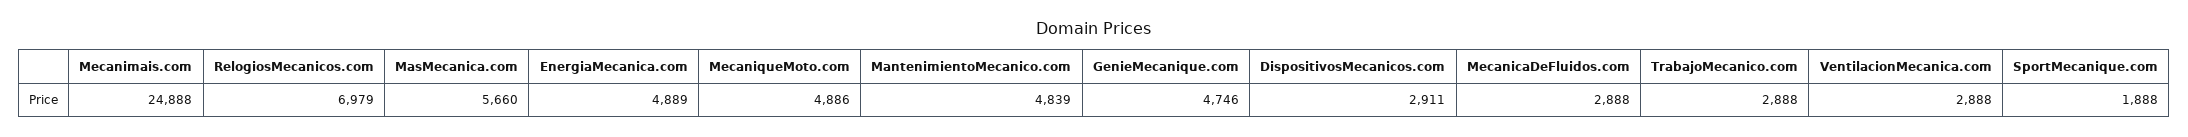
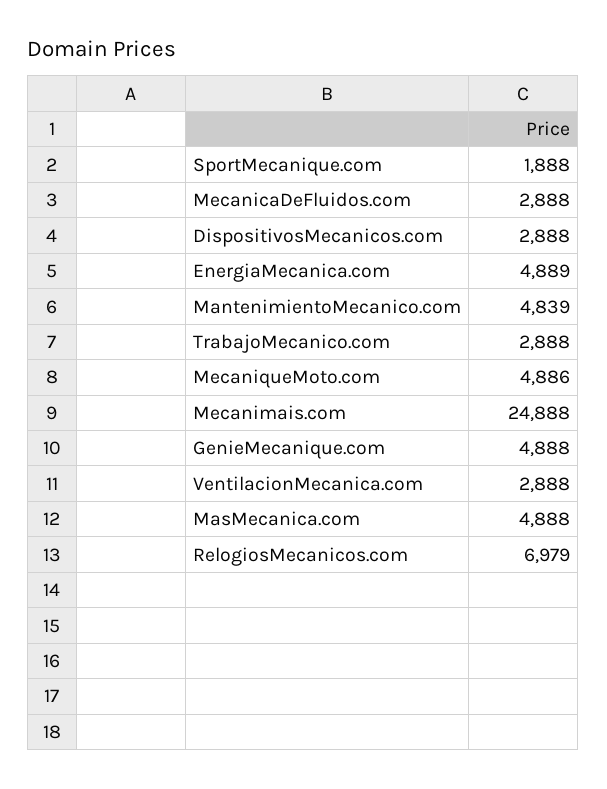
  {
    "Mecanimais.com": 24888,
    "RelogiosMecanicos.com": 6979,
-   "MasMecanica.com": 5660,
+   "MasMecanica.com": 4888,
    "EnergiaMecanica.com": 4889,
    "MecaniqueMoto.com": 4886,
    "MantenimientoMecanico.com": 4839,
-   "GenieMecanique.com": 4746,
+   "GenieMecanique.com": 4888,
-   "DispositivosMecanicos.com": 2911,
+   "DispositivosMecanicos.com": 2888,
    "MecanicaDeFluidos.com": 2888,
    "TrabajoMecanico.com": 2888,
    "VentilacionMecanica.com": 2888,
    "SportMecanique.com": 1888
  }

